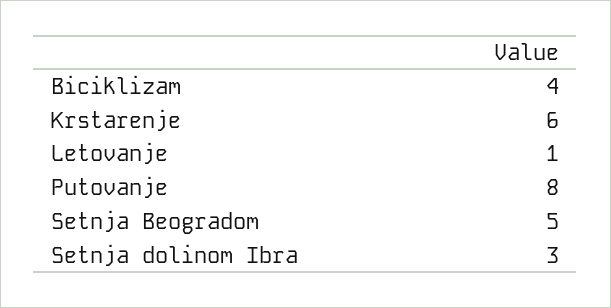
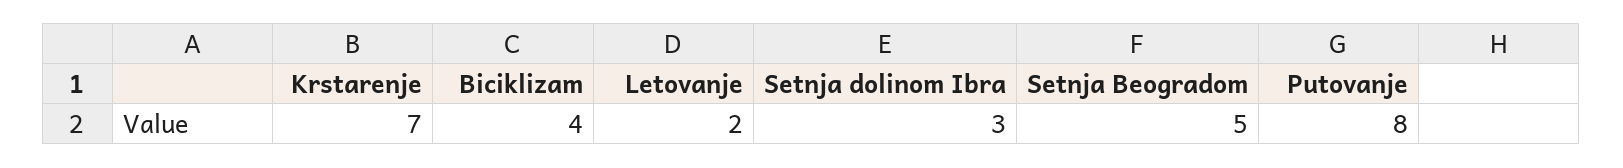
  {
    "Biciklizam": 4,
-   "Krstarenje": 6,
+   "Krstarenje": 7,
-   "Letovanje": 1,
+   "Letovanje": 2,
    "Putovanje": 8,
    "Setnja Beogradom": 5,
    "Setnja dolinom Ibra": 3
  }

